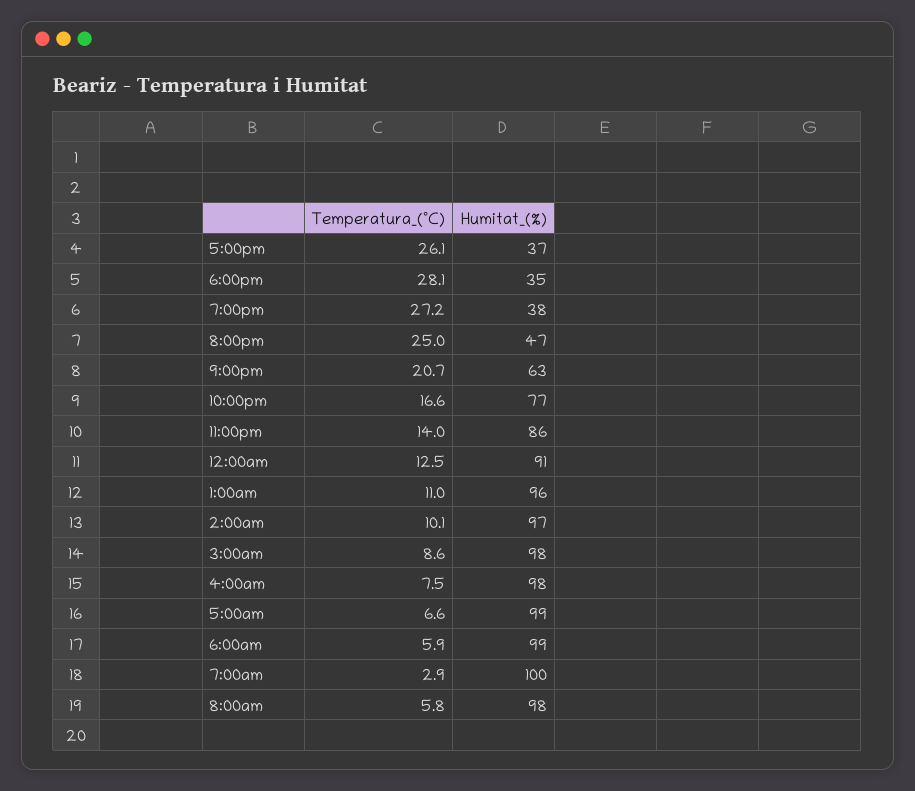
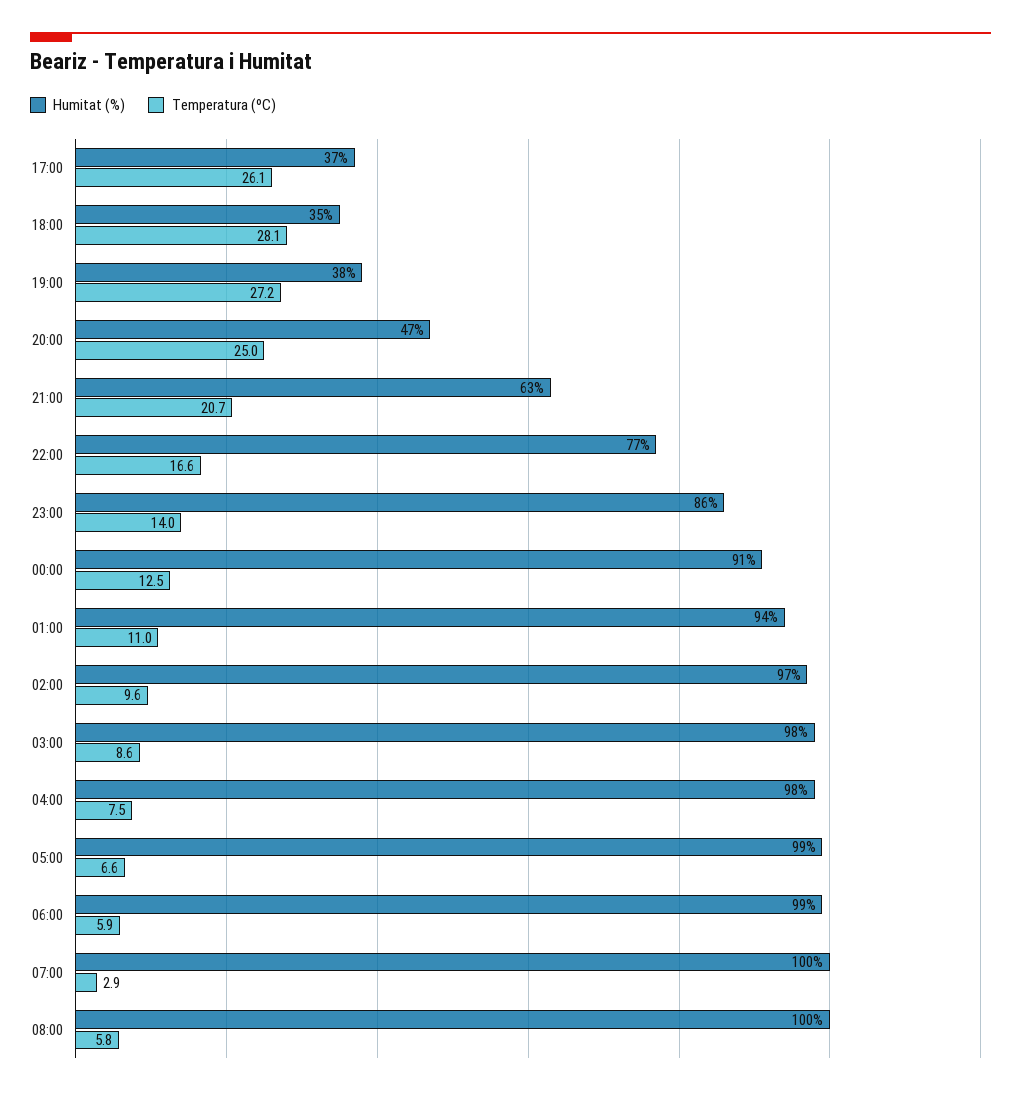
  {
    "Temperatura_(ºC)": {
      "5:00pm": 26.1,
      "6:00pm": 28.1,
      "7:00pm": 27.2,
      "8:00pm": 25,
      "9:00pm": 20.7,
      "10:00pm": 16.6,
      "11:00pm": 14,
      "12:00am": 12.5,
      "1:00am": 11,
-     "2:00am": 10.1,
+     "2:00am": 9.6,
      "3:00am": 8.6,
      "4:00am": 7.5,
      "5:00am": 6.6,
      "6:00am": 5.9,
      "7:00am": 2.9,
      "8:00am": 5.8
    },
    "Humitat_(%)": {
      "5:00pm": 37,
      "6:00pm": 35,
      "7:00pm": 38,
      "8:00pm": 47,
      "9:00pm": 63,
      "10:00pm": 77,
      "11:00pm": 86,
      "12:00am": 91,
-     "1:00am": 96,
+     "1:00am": 94,
      "2:00am": 97,
      "3:00am": 98,
      "4:00am": 98,
      "5:00am": 99,
      "6:00am": 99,
      "7:00am": 100,
-     "8:00am": 98
+     "8:00am": 100
    }
  }

